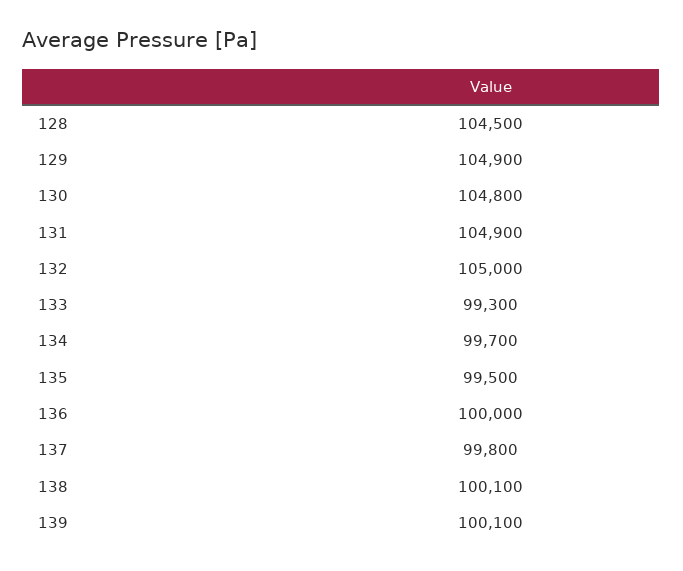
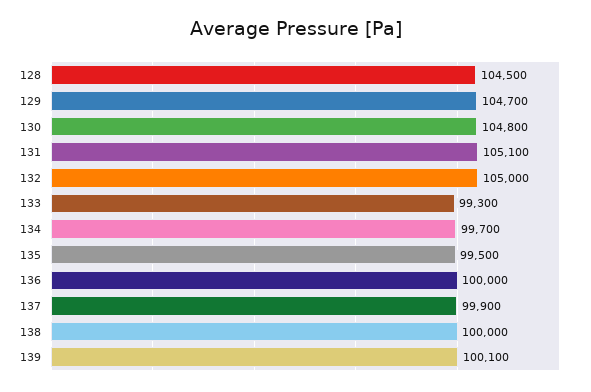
  {
    "128": 104500,
-   "129": 104900,
+   "129": 104700,
    "130": 104800,
-   "131": 104900,
+   "131": 105100,
    "132": 105000,
    "133": 99300,
    "134": 99700,
    "135": 99500,
    "136": 100000,
-   "137": 99800,
+   "137": 99900,
-   "138": 100100,
+   "138": 100000,
    "139": 100100
  }

